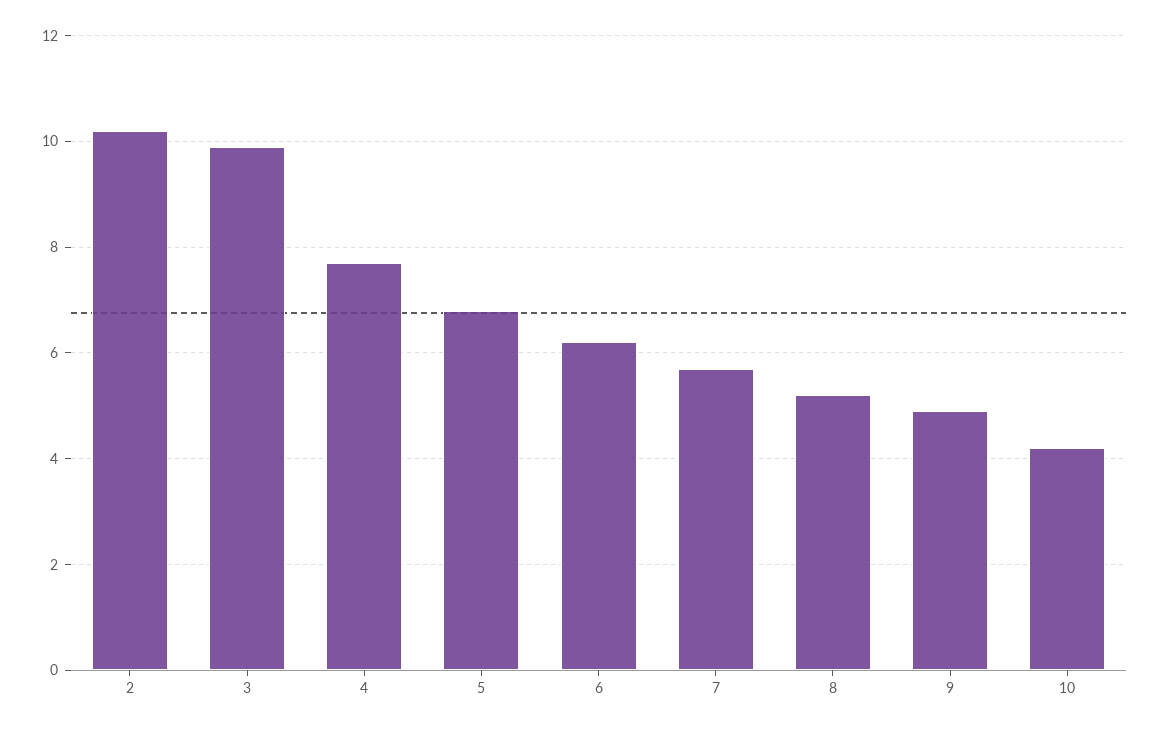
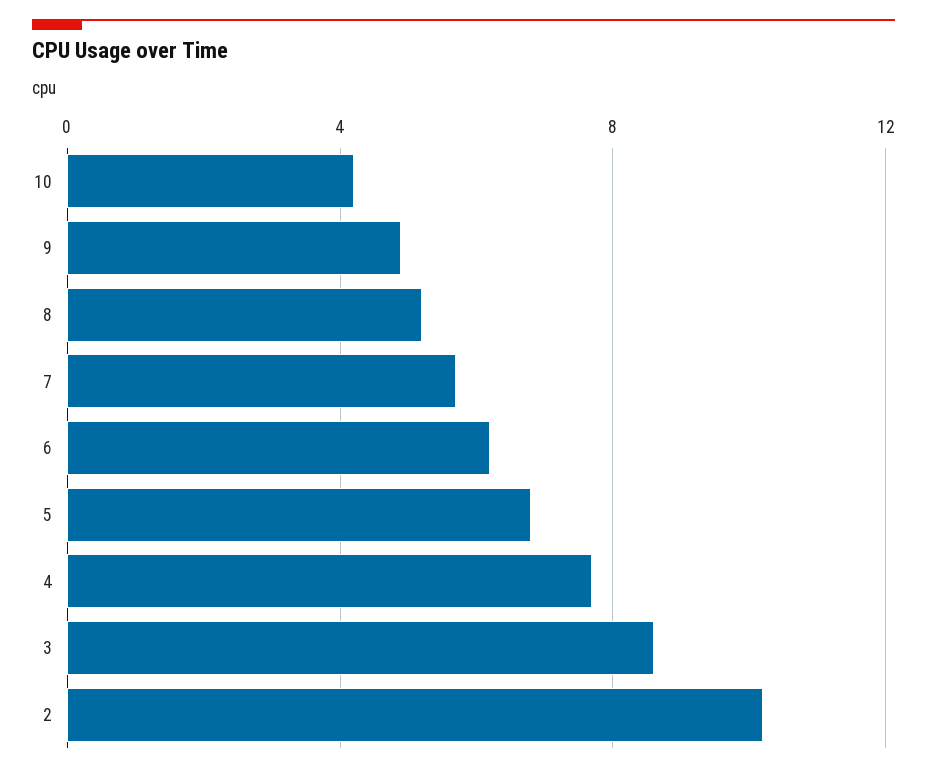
  {
    "2": 10,
-   "3": 10,
+   "3": 8.5,
    "4": 7.5,
    "5": 7,
    "6": 6,
    "7": 5.5,
    "8": 5,
    "9": 5,
    "10": 4
  }

